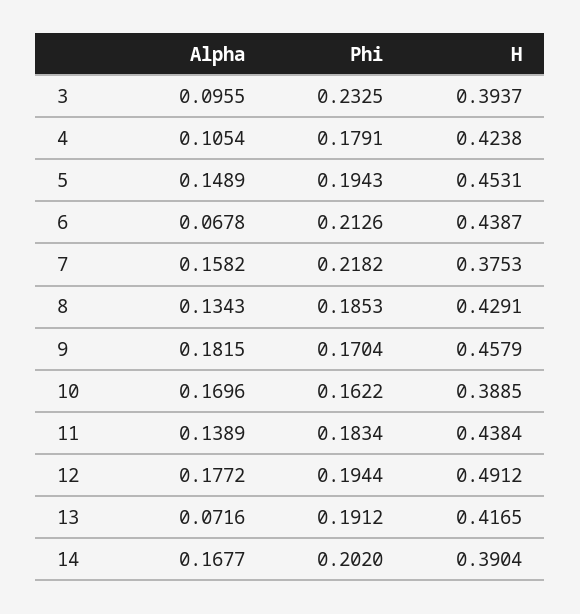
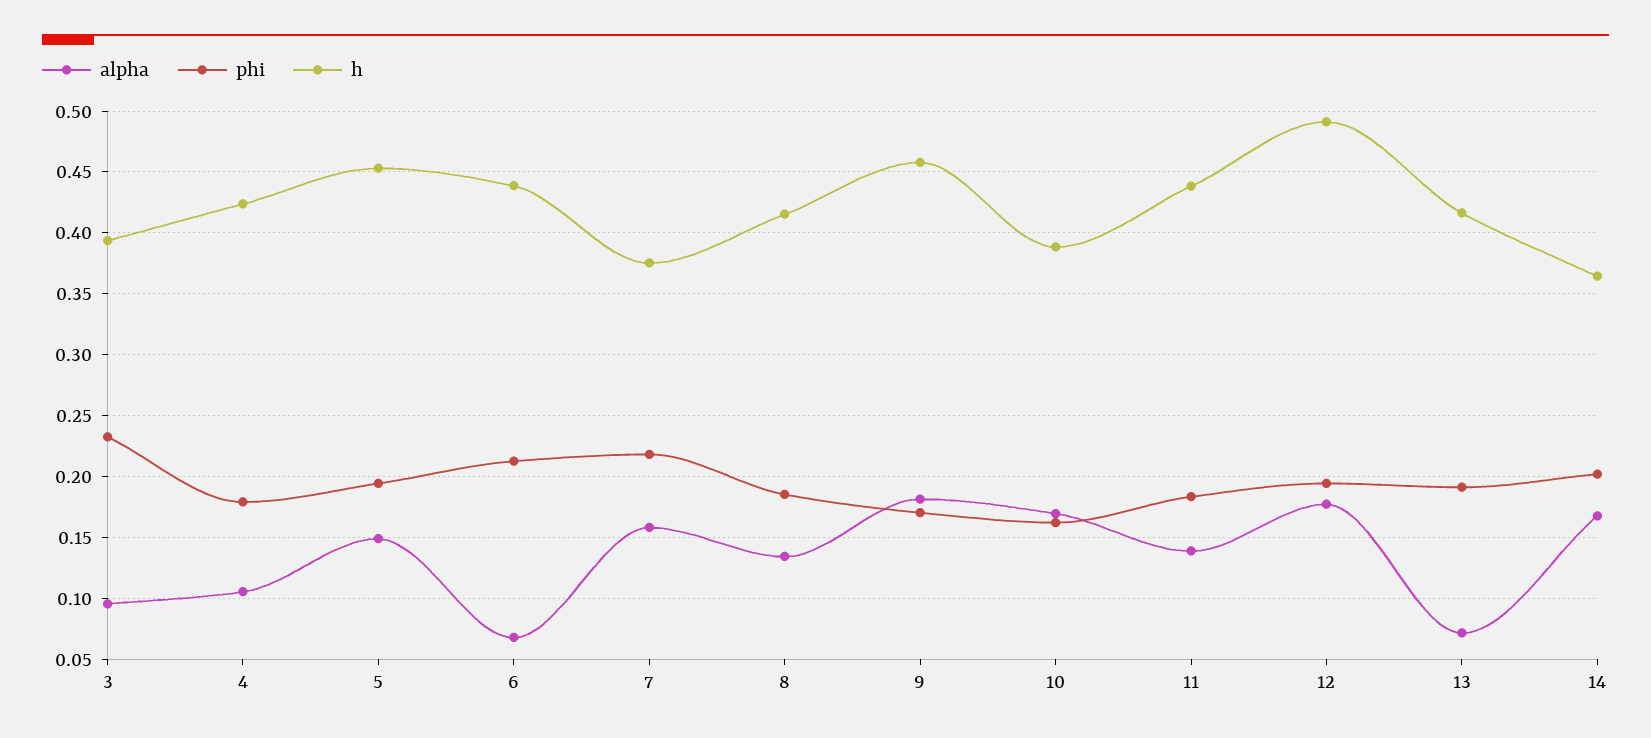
  {
    "Alpha": {
      "3": 0.0955,
      "4": 0.1054,
      "5": 0.1489,
      "6": 0.0678,
      "7": 0.1582,
      "8": 0.1343,
      "9": 0.1815,
      "10": 0.1696,
      "11": 0.1389,
      "12": 0.1772,
      "13": 0.0716,
      "14": 0.1677
    },
    "Phi": {
      "3": 0.2325,
      "4": 0.1791,
      "5": 0.1943,
      "6": 0.2126,
      "7": 0.2182,
      "8": 0.1853,
      "9": 0.1704,
      "10": 0.1622,
      "11": 0.1834,
      "12": 0.1944,
      "13": 0.1912,
      "14": 0.202
    },
    "H": {
      "3": 0.3937,
      "4": 0.4238,
      "5": 0.4531,
      "6": 0.4387,
      "7": 0.3753,
-     "8": 0.4291,
+     "8": 0.415,
      "9": 0.4579,
      "10": 0.3885,
      "11": 0.4384,
      "12": 0.4912,
      "13": 0.4165,
-     "14": 0.3904
+     "14": 0.365
    }
  }

